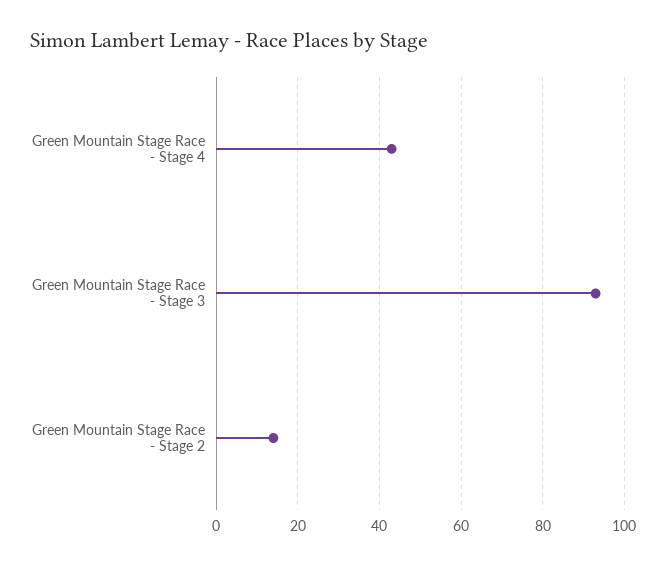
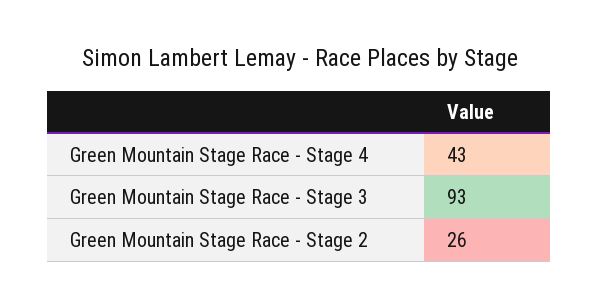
  {
    "Green Mountain Stage Race - Stage 4": 43,
    "Green Mountain Stage Race - Stage 3": 93,
-   "Green Mountain Stage Race - Stage 2": 15
+   "Green Mountain Stage Race - Stage 2": 26
  }

